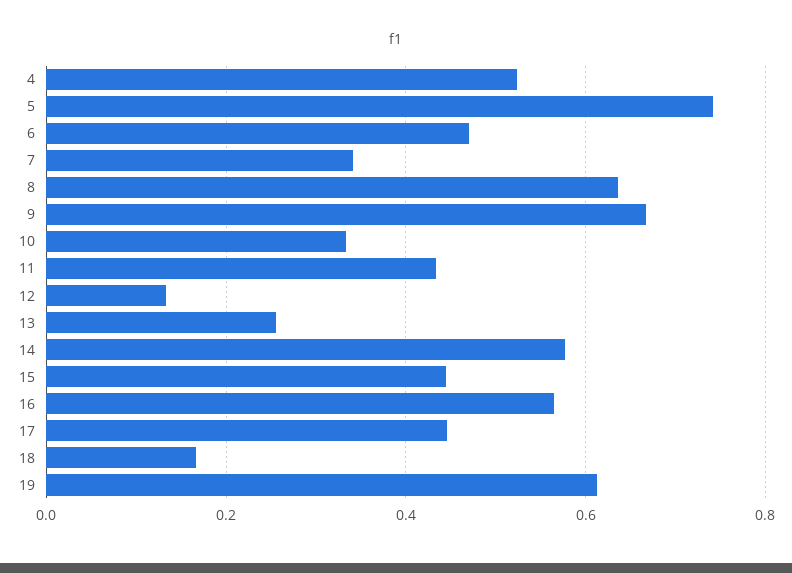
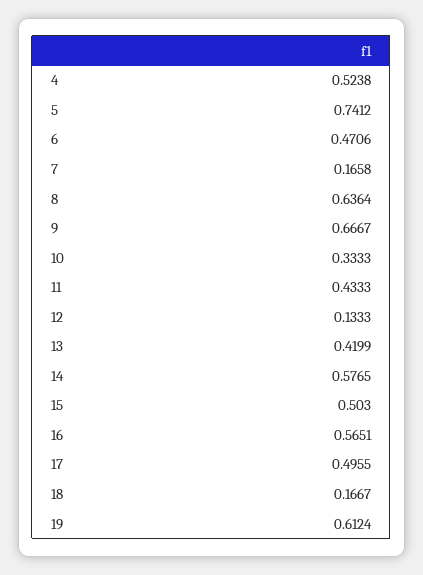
  {
    "4": 0.5238,
    "5": 0.7412,
    "6": 0.4706,
-   "7": 0.34,
+   "7": 0.1658,
    "8": 0.6364,
    "9": 0.6667,
    "10": 0.3333,
    "11": 0.4333,
    "12": 0.1333,
-   "13": 0.26,
+   "13": 0.4199,
    "14": 0.5765,
-   "15": 0.44,
+   "15": 0.503,
    "16": 0.5651,
-   "17": 0.44,
+   "17": 0.4955,
    "18": 0.1667,
    "19": 0.6124
  }

